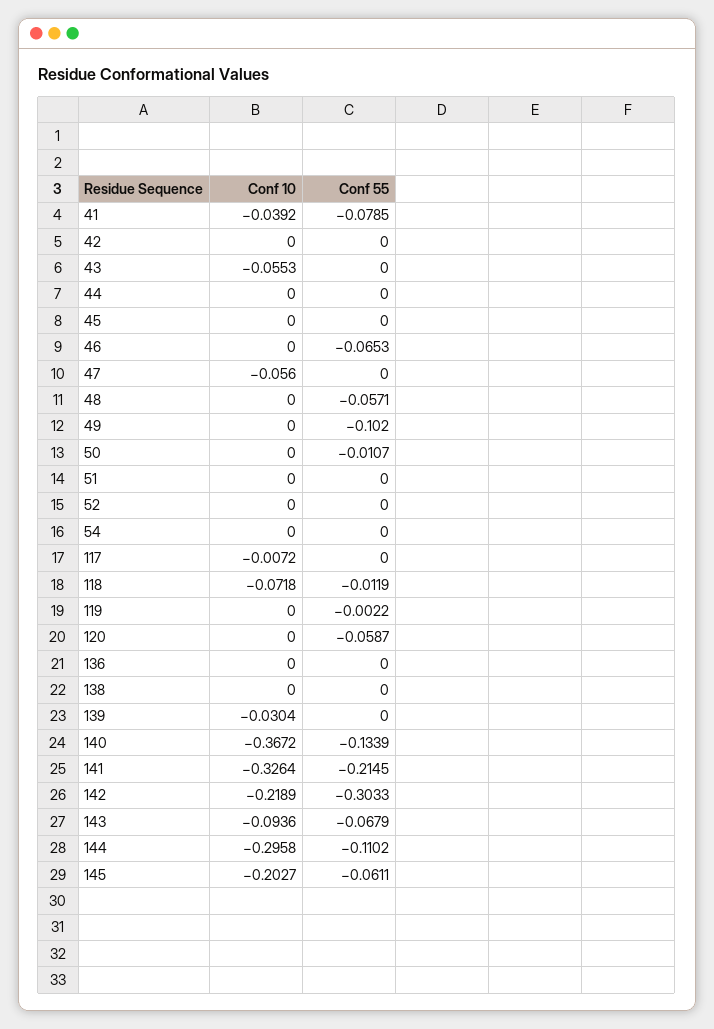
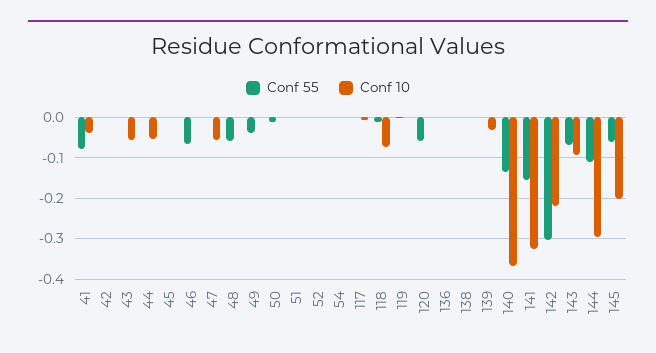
  {
    "Conf 10": {
      "41": -0.0392,
      "42": 0,
      "43": -0.0553,
-     "44": 0,
+     "44": -0.06,
      "45": 0,
      "46": 0,
      "47": -0.056,
      "48": 0,
      "49": 0,
      "50": 0,
      "51": 0,
      "52": 0,
      "54": 0,
      "117": -0.0072,
      "118": -0.0718,
      "119": 0,
      "120": 0,
      "136": 0,
      "138": 0,
      "139": -0.0304,
      "140": -0.3672,
      "141": -0.3264,
      "142": -0.2189,
      "143": -0.0936,
      "144": -0.2958,
      "145": -0.2027
    },
    "Conf 55": {
      "41": -0.0785,
      "42": 0,
      "43": 0,
      "44": 0,
      "45": 0,
      "46": -0.0653,
      "47": 0,
      "48": -0.0571,
-     "49": -0.102,
+     "49": -0.04,
      "50": -0.0107,
      "51": 0,
      "52": 0,
      "54": 0,
      "117": 0,
      "118": -0.0119,
      "119": -0.0022,
      "120": -0.0587,
      "136": 0,
      "138": 0,
      "139": 0,
      "140": -0.1339,
-     "141": -0.2145,
+     "141": -0.16,
      "142": -0.3033,
      "143": -0.0679,
      "144": -0.1102,
      "145": -0.0611
    }
  }

